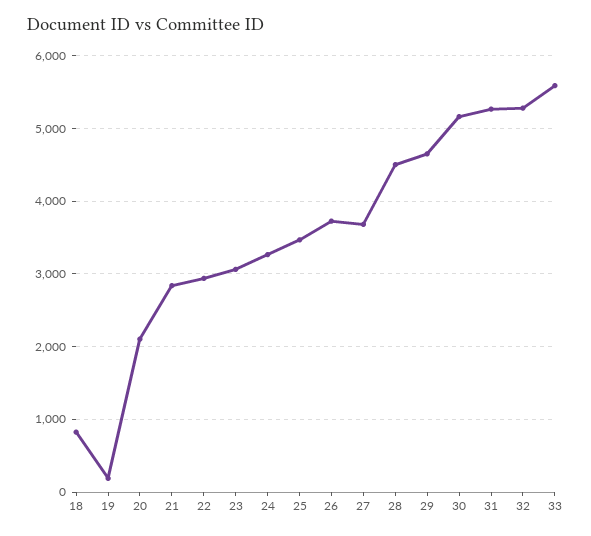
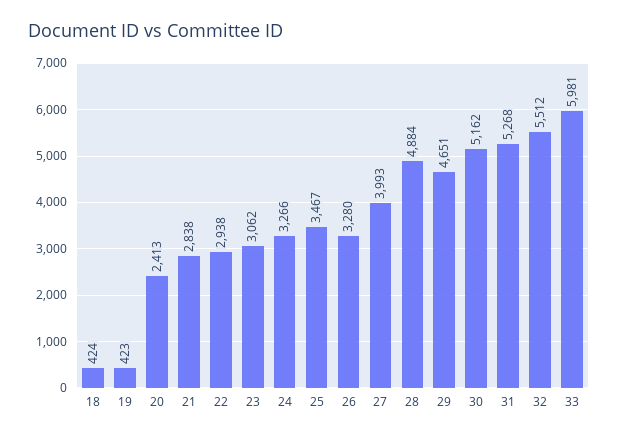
  {
-   "18": 800,
+   "18": 424,
-   "19": 200,
+   "19": 423,
-   "20": 2100,
+   "20": 2413,
    "21": 2838,
    "22": 2938,
    "23": 3062,
    "24": 3266,
    "25": 3467,
-   "26": 3700,
+   "26": 3280,
-   "27": 3700,
+   "27": 3993,
-   "28": 4500,
+   "28": 4884,
    "29": 4651,
    "30": 5162,
    "31": 5268,
-   "32": 5300,
+   "32": 5512,
-   "33": 5600
+   "33": 5981
  }

